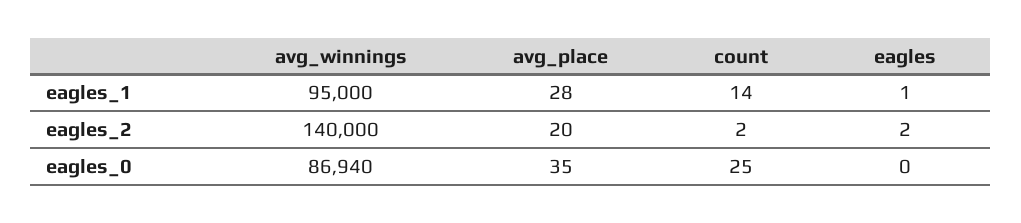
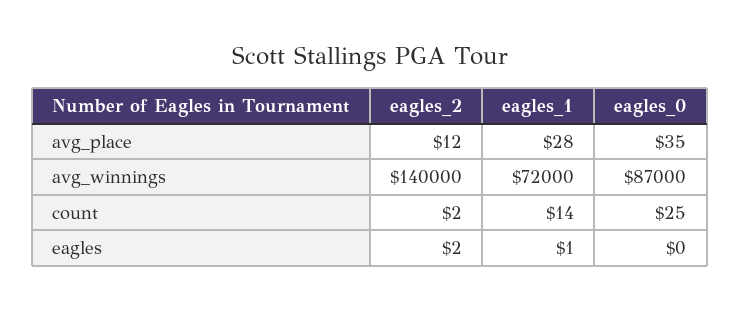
  {
    "avg_winnings": {
-     "eagles_1": 95000,
+     "eagles_1": 72000,
      "eagles_2": 140000,
-     "eagles_0": 86940
+     "eagles_0": 87000
    },
    "avg_place": {
      "eagles_1": 28,
-     "eagles_2": 20,
+     "eagles_2": 12,
      "eagles_0": 35
    },
    "count": {
      "eagles_1": 14,
      "eagles_2": 2,
      "eagles_0": 25
    },
    "eagles": {
      "eagles_1": 1,
      "eagles_2": 2,
      "eagles_0": 0
    }
  }

